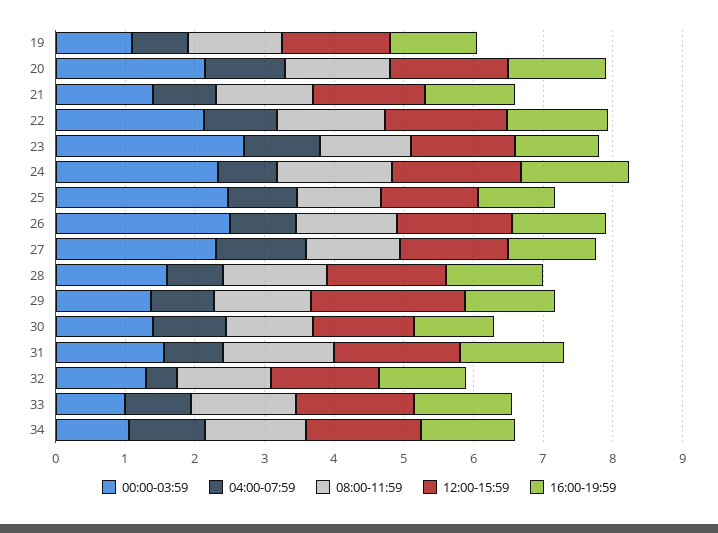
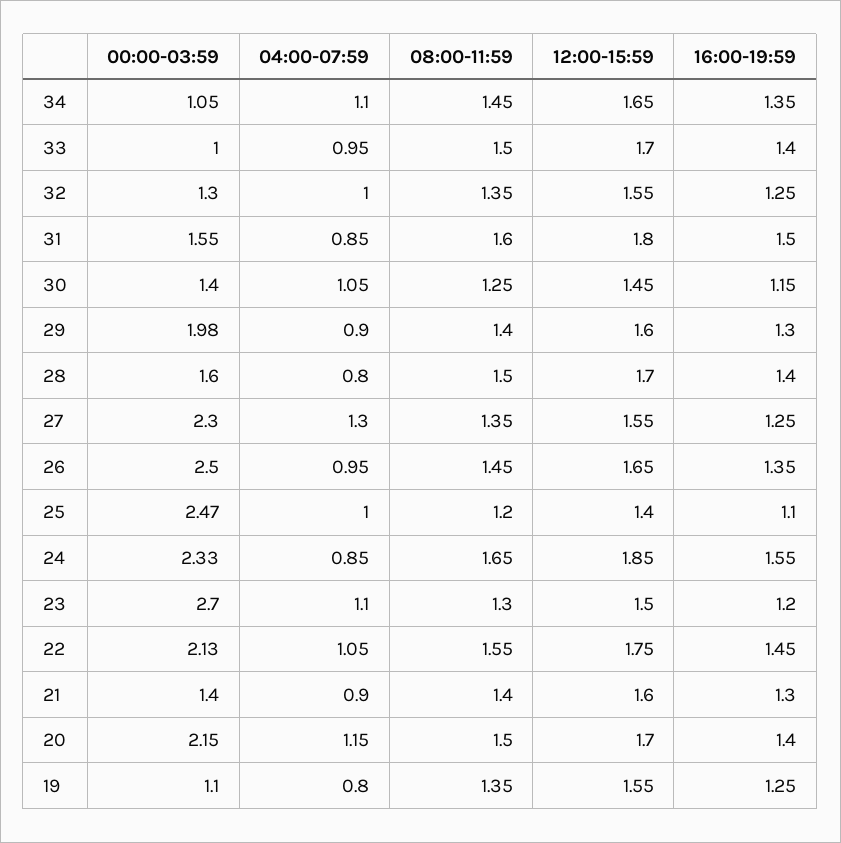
  {
    "00:00-03:59": {
      "19": 1.1,
      "20": 2.15,
      "21": 1.4,
      "22": 2.13,
      "23": 2.7,
      "24": 2.33,
      "25": 2.47,
      "26": 2.5,
      "27": 2.3,
      "28": 1.6,
-     "29": 1.4,
+     "29": 1.98,
      "30": 1.4,
      "31": 1.55,
      "32": 1.3,
      "33": 1,
      "34": 1.05
    },
    "04:00-07:59": {
      "19": 0.8,
      "20": 1.15,
      "21": 0.9,
      "22": 1.05,
      "23": 1.1,
      "24": 0.85,
      "25": 1,
      "26": 0.95,
      "27": 1.3,
      "28": 0.8,
      "29": 0.9,
      "30": 1.05,
      "31": 0.85,
-     "32": 0.4,
+     "32": 1,
      "33": 0.95,
      "34": 1.1
    },
    "08:00-11:59": {
      "19": 1.35,
      "20": 1.5,
      "21": 1.4,
      "22": 1.55,
      "23": 1.3,
      "24": 1.65,
      "25": 1.2,
      "26": 1.45,
      "27": 1.35,
      "28": 1.5,
      "29": 1.4,
      "30": 1.25,
      "31": 1.6,
      "32": 1.35,
      "33": 1.5,
      "34": 1.45
    },
    "12:00-15:59": {
      "19": 1.55,
      "20": 1.7,
      "21": 1.6,
      "22": 1.75,
      "23": 1.5,
      "24": 1.85,
      "25": 1.4,
      "26": 1.65,
      "27": 1.55,
      "28": 1.7,
-     "29": 2.2,
+     "29": 1.6,
      "30": 1.45,
      "31": 1.8,
      "32": 1.55,
      "33": 1.7,
      "34": 1.65
    },
    "16:00-19:59": {
      "19": 1.25,
      "20": 1.4,
      "21": 1.3,
      "22": 1.45,
      "23": 1.2,
      "24": 1.55,
      "25": 1.1,
      "26": 1.35,
      "27": 1.25,
      "28": 1.4,
      "29": 1.3,
      "30": 1.15,
      "31": 1.5,
      "32": 1.25,
      "33": 1.4,
      "34": 1.35
    }
  }

